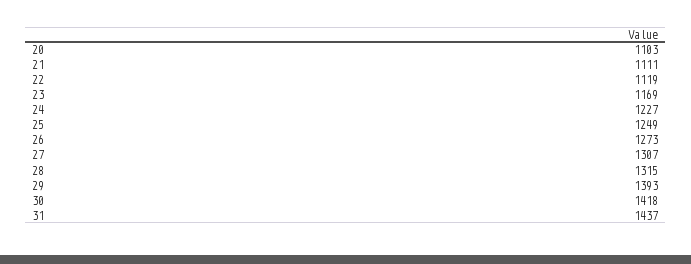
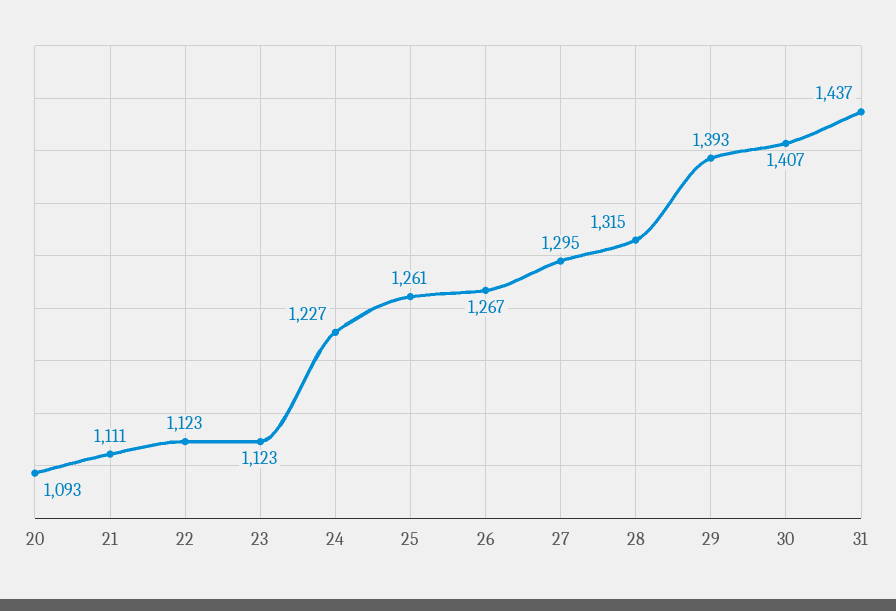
  {
-   "20": 1103,
+   "20": 1093,
    "21": 1111,
-   "22": 1119,
+   "22": 1123,
-   "23": 1169,
+   "23": 1123,
    "24": 1227,
-   "25": 1249,
+   "25": 1261,
-   "26": 1273,
+   "26": 1267,
-   "27": 1307,
+   "27": 1295,
    "28": 1315,
    "29": 1393,
-   "30": 1418,
+   "30": 1407,
    "31": 1437
  }

